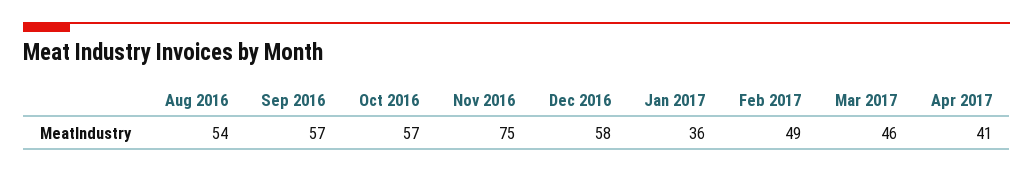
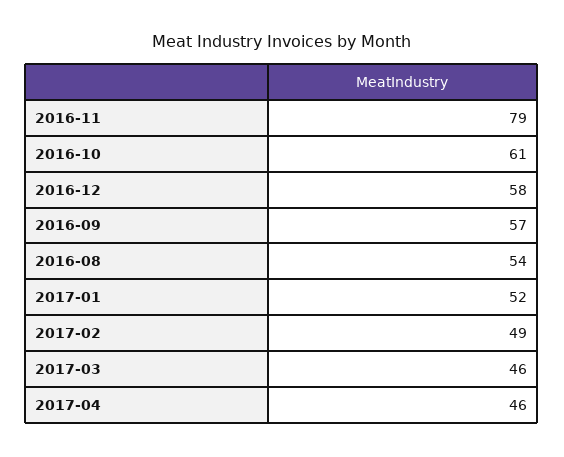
  {
    "Aug 2016": 54,
    "Sep 2016": 57,
-   "Oct 2016": 57,
+   "Oct 2016": 61,
-   "Nov 2016": 75,
+   "Nov 2016": 79,
    "Dec 2016": 58,
-   "Jan 2017": 36,
+   "Jan 2017": 52,
    "Feb 2017": 49,
    "Mar 2017": 46,
-   "Apr 2017": 41
+   "Apr 2017": 46
  }

